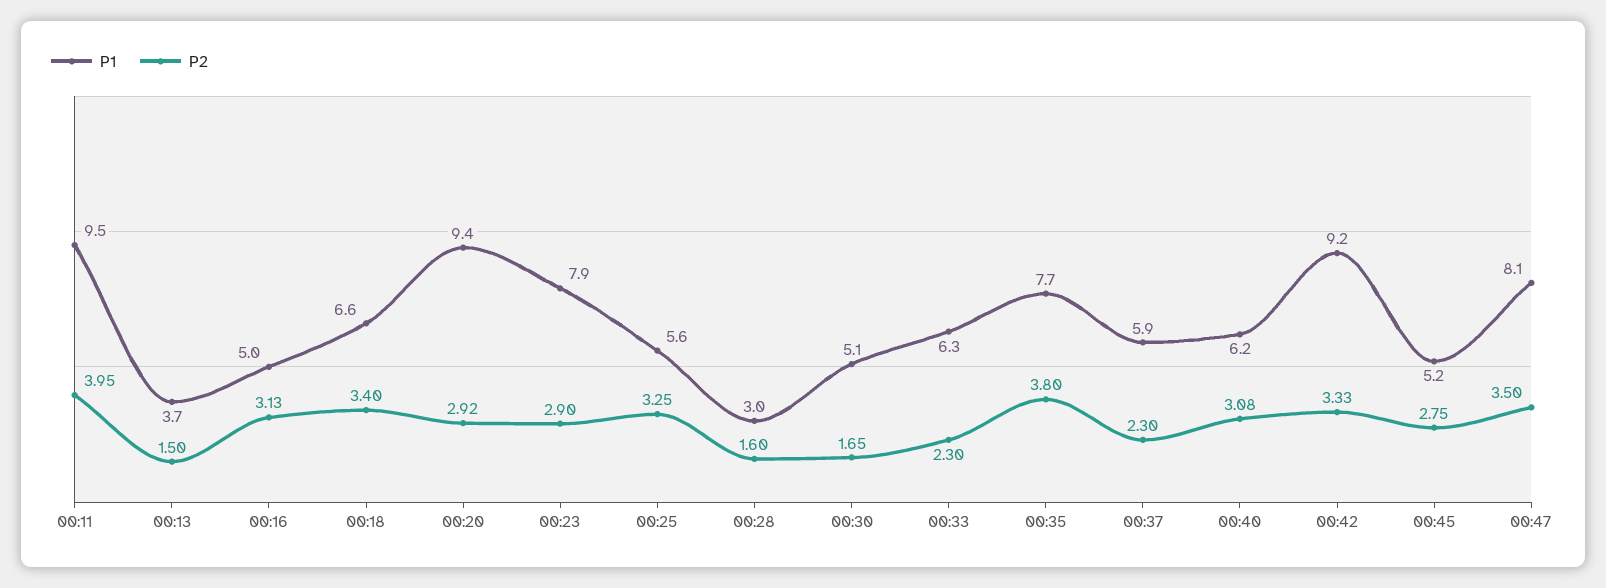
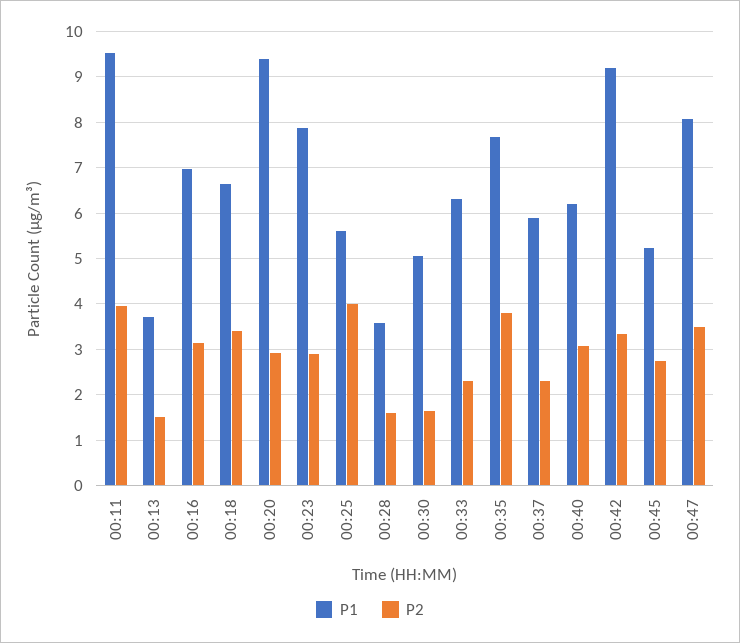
  {
    "P1": {
      "00:11": 9.5,
      "00:13": 3.7,
-     "00:16": 5,
+     "00:16": 7,
      "00:18": 6.6,
      "00:20": 9.4,
      "00:23": 7.9,
      "00:25": 5.6,
-     "00:28": 3,
+     "00:28": 3.6,
      "00:30": 5.1,
      "00:33": 6.3,
      "00:35": 7.7,
      "00:37": 5.9,
      "00:40": 6.2,
      "00:42": 9.2,
      "00:45": 5.2,
      "00:47": 8.1
    },
    "P2": {
      "00:11": 3.95,
      "00:13": 1.5,
      "00:16": 3.13,
      "00:18": 3.4,
      "00:20": 2.92,
      "00:23": 2.9,
-     "00:25": 3.25,
+     "00:25": 4,
      "00:28": 1.6,
      "00:30": 1.65,
      "00:33": 2.3,
      "00:35": 3.8,
      "00:37": 2.3,
      "00:40": 3.08,
      "00:42": 3.33,
      "00:45": 2.75,
      "00:47": 3.5
    }
  }

